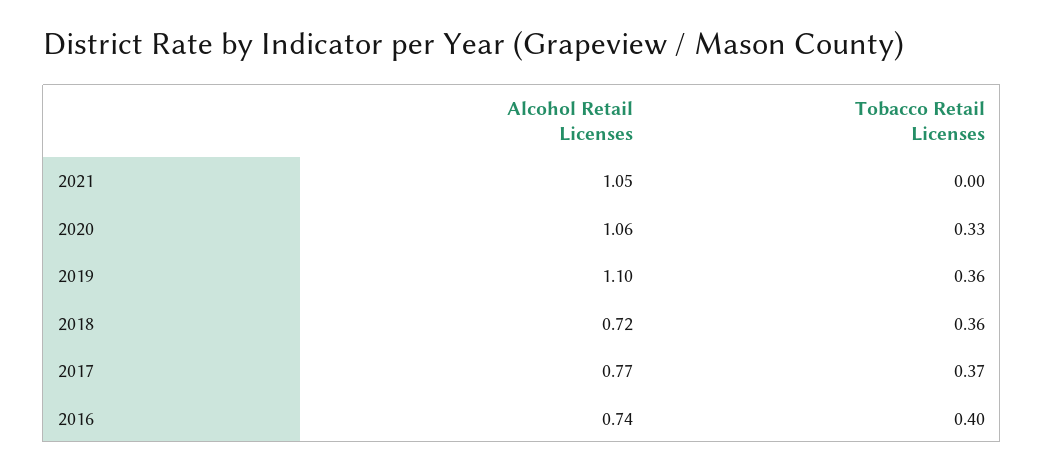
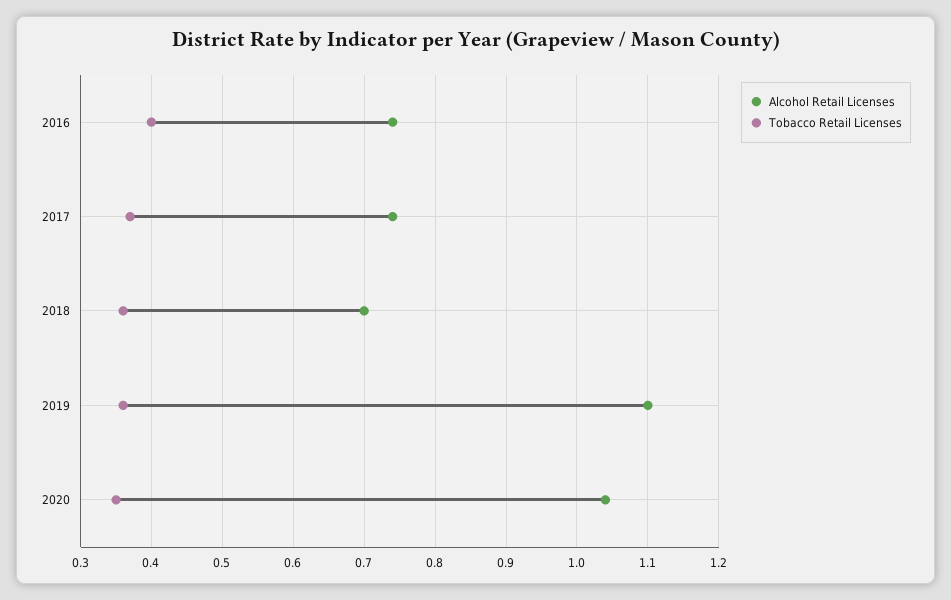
  {
    "Alcohol Retail Licenses": {
-     "2021": 1.05,
-     "2020": 1.06,
+     "2020": 1.04,
      "2019": 1.1,
-     "2018": 0.72,
+     "2018": 0.7,
-     "2017": 0.77,
+     "2017": 0.74,
      "2016": 0.74
    },
    "Tobacco Retail Licenses": {
-     "2021": 0,
-     "2020": 0.33,
+     "2020": 0.35,
      "2019": 0.36,
      "2018": 0.36,
      "2017": 0.37,
      "2016": 0.4
    }
  }

